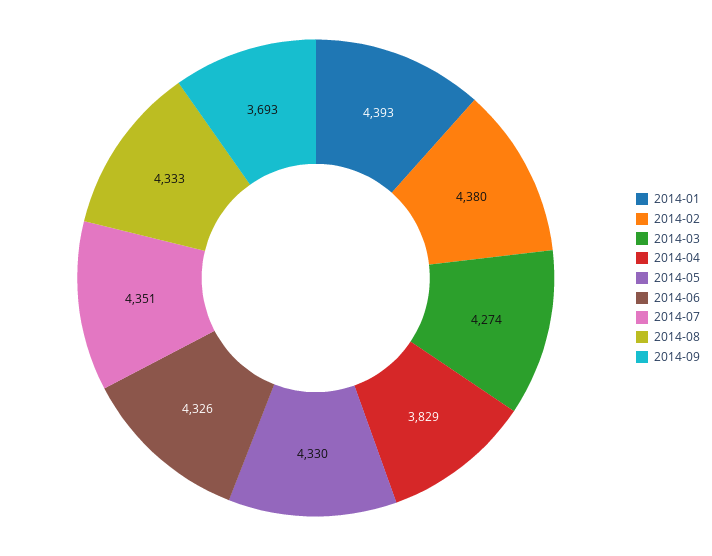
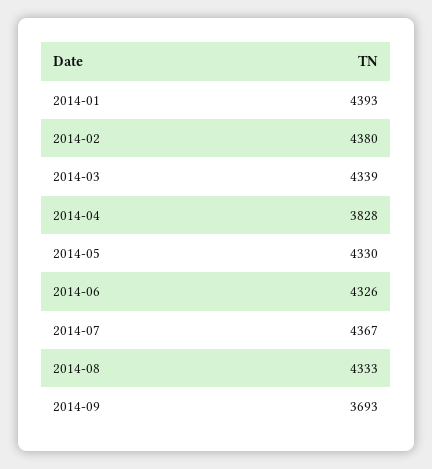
  {
    "2014-01": 4393,
    "2014-02": 4380,
-   "2014-03": 4274,
+   "2014-03": 4339,
-   "2014-04": 3829,
+   "2014-04": 3828,
    "2014-05": 4330,
    "2014-06": 4326,
-   "2014-07": 4351,
+   "2014-07": 4367,
    "2014-08": 4333,
    "2014-09": 3693
  }

